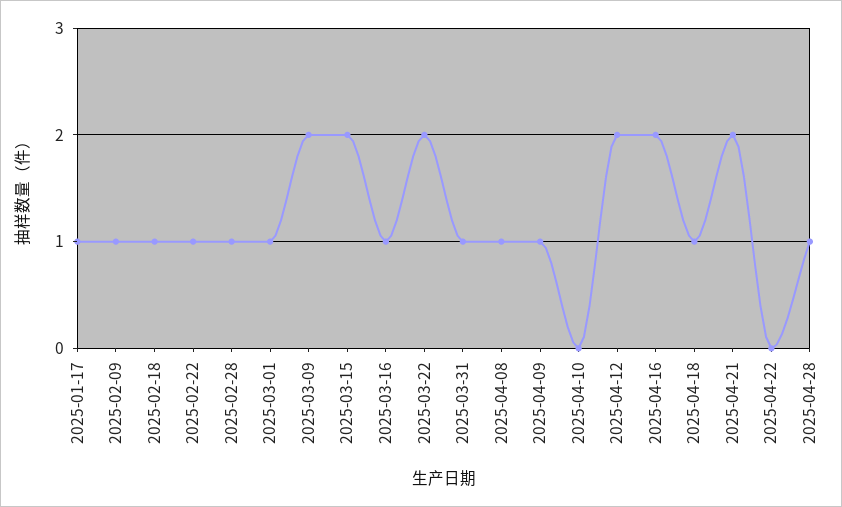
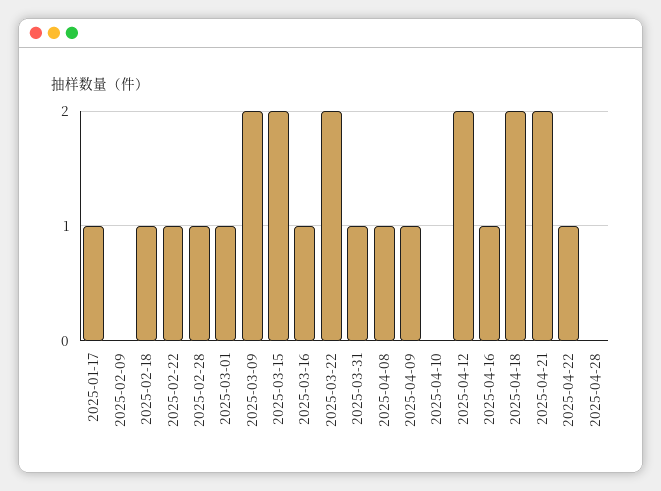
  {
    "2025-01-17": 1,
-   "2025-02-09": 1,
+   "2025-02-09": 0,
    "2025-02-18": 1,
    "2025-02-22": 1,
    "2025-02-28": 1,
    "2025-03-01": 1,
    "2025-03-09": 2,
    "2025-03-15": 2,
    "2025-03-16": 1,
    "2025-03-22": 2,
    "2025-03-31": 1,
    "2025-04-08": 1,
    "2025-04-09": 1,
    "2025-04-10": 0,
    "2025-04-12": 2,
-   "2025-04-16": 2,
+   "2025-04-16": 1,
-   "2025-04-18": 1,
+   "2025-04-18": 2,
    "2025-04-21": 2,
-   "2025-04-22": 0,
+   "2025-04-22": 1,
-   "2025-04-28": 1
+   "2025-04-28": 0
  }

